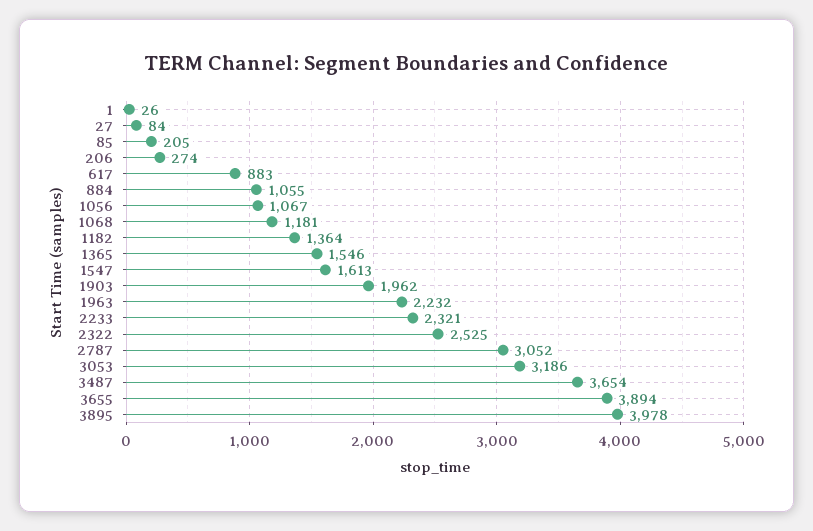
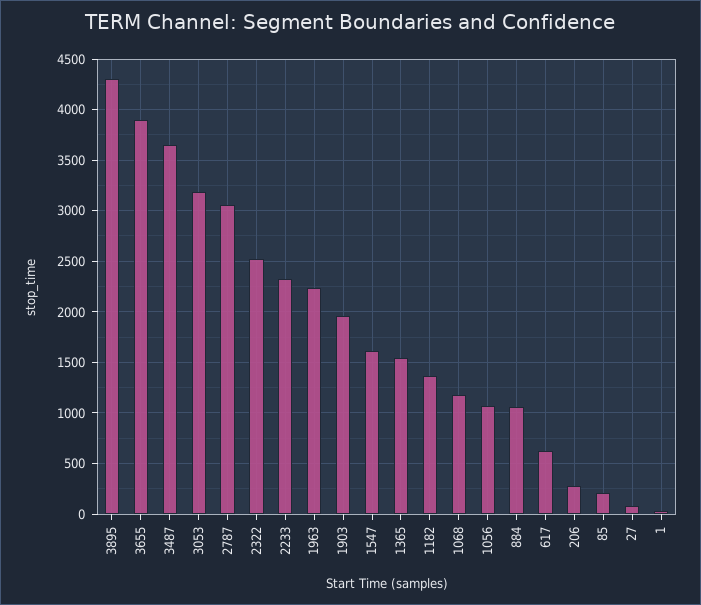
  {
    "1": 26,
    "27": 84,
    "85": 205,
    "206": 274,
-   "617": 883,
+   "617": 600,
    "884": 1055,
    "1056": 1067,
    "1068": 1181,
    "1182": 1364,
    "1365": 1546,
    "1547": 1613,
    "1903": 1962,
    "1963": 2232,
    "2233": 2321,
    "2322": 2525,
    "2787": 3052,
    "3053": 3186,
    "3487": 3654,
    "3655": 3894,
-   "3895": 3978
+   "3895": 4300
  }

